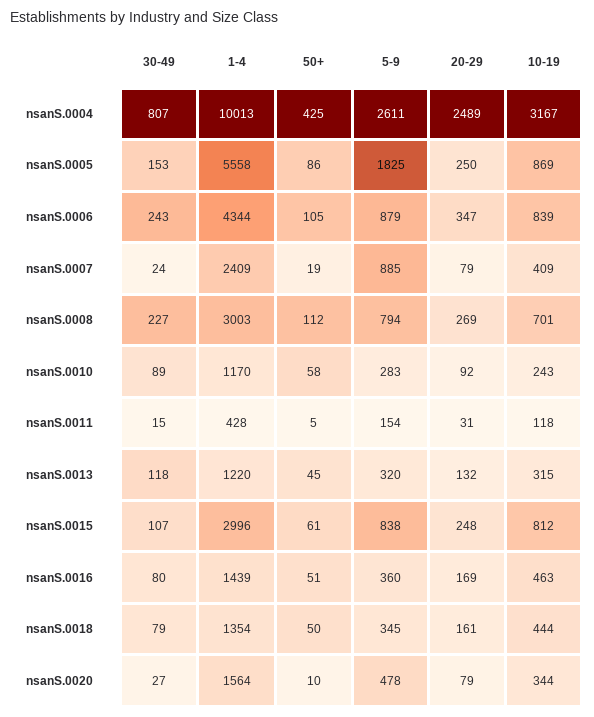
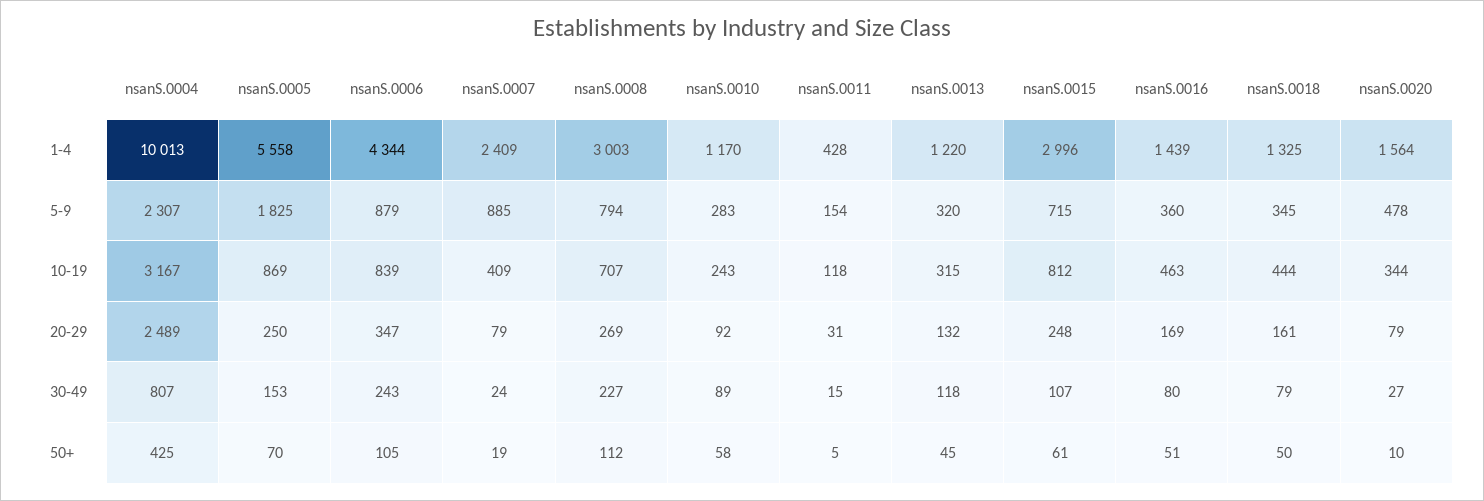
  {
    "30-49": {
      "nsanS.0004": 807,
      "nsanS.0005": 153,
      "nsanS.0006": 243,
      "nsanS.0007": 24,
      "nsanS.0008": 227,
      "nsanS.0010": 89,
      "nsanS.0011": 15,
      "nsanS.0013": 118,
      "nsanS.0015": 107,
      "nsanS.0016": 80,
      "nsanS.0018": 79,
      "nsanS.0020": 27
    },
    "1-4": {
      "nsanS.0004": 10013,
      "nsanS.0005": 5558,
      "nsanS.0006": 4344,
      "nsanS.0007": 2409,
      "nsanS.0008": 3003,
      "nsanS.0010": 1170,
      "nsanS.0011": 428,
      "nsanS.0013": 1220,
      "nsanS.0015": 2996,
      "nsanS.0016": 1439,
-     "nsanS.0018": 1354,
+     "nsanS.0018": 1325,
      "nsanS.0020": 1564
    },
    "50+": {
      "nsanS.0004": 425,
-     "nsanS.0005": 86,
+     "nsanS.0005": 70,
      "nsanS.0006": 105,
      "nsanS.0007": 19,
      "nsanS.0008": 112,
      "nsanS.0010": 58,
      "nsanS.0011": 5,
      "nsanS.0013": 45,
      "nsanS.0015": 61,
      "nsanS.0016": 51,
      "nsanS.0018": 50,
      "nsanS.0020": 10
    },
    "5-9": {
-     "nsanS.0004": 2611,
+     "nsanS.0004": 2307,
      "nsanS.0005": 1825,
      "nsanS.0006": 879,
      "nsanS.0007": 885,
      "nsanS.0008": 794,
      "nsanS.0010": 283,
      "nsanS.0011": 154,
      "nsanS.0013": 320,
-     "nsanS.0015": 838,
+     "nsanS.0015": 715,
      "nsanS.0016": 360,
      "nsanS.0018": 345,
      "nsanS.0020": 478
    },
    "20-29": {
      "nsanS.0004": 2489,
      "nsanS.0005": 250,
      "nsanS.0006": 347,
      "nsanS.0007": 79,
      "nsanS.0008": 269,
      "nsanS.0010": 92,
      "nsanS.0011": 31,
      "nsanS.0013": 132,
      "nsanS.0015": 248,
      "nsanS.0016": 169,
      "nsanS.0018": 161,
      "nsanS.0020": 79
    },
    "10-19": {
      "nsanS.0004": 3167,
      "nsanS.0005": 869,
      "nsanS.0006": 839,
      "nsanS.0007": 409,
-     "nsanS.0008": 701,
+     "nsanS.0008": 707,
      "nsanS.0010": 243,
      "nsanS.0011": 118,
      "nsanS.0013": 315,
      "nsanS.0015": 812,
      "nsanS.0016": 463,
      "nsanS.0018": 444,
      "nsanS.0020": 344
    }
  }

